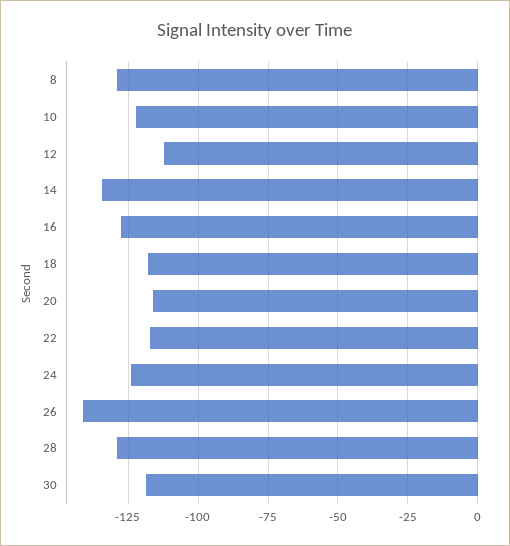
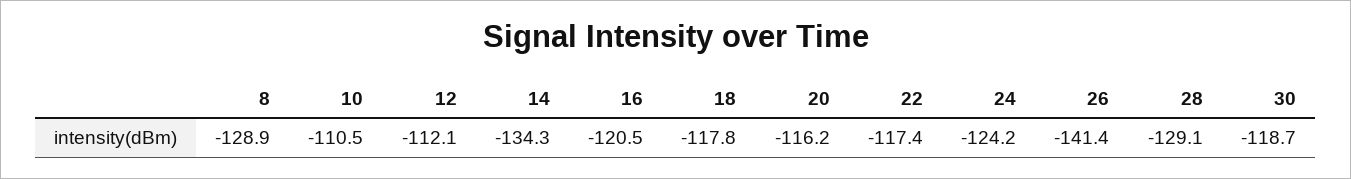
  {
    "8": -128.9,
-   "10": -122.5,
+   "10": -110.5,
    "12": -112.1,
    "14": -134.3,
-   "16": -127.5,
+   "16": -120.5,
    "18": -117.8,
    "20": -116.2,
    "22": -117.4,
    "24": -124.2,
    "26": -141.4,
    "28": -129.1,
    "30": -118.7
  }

